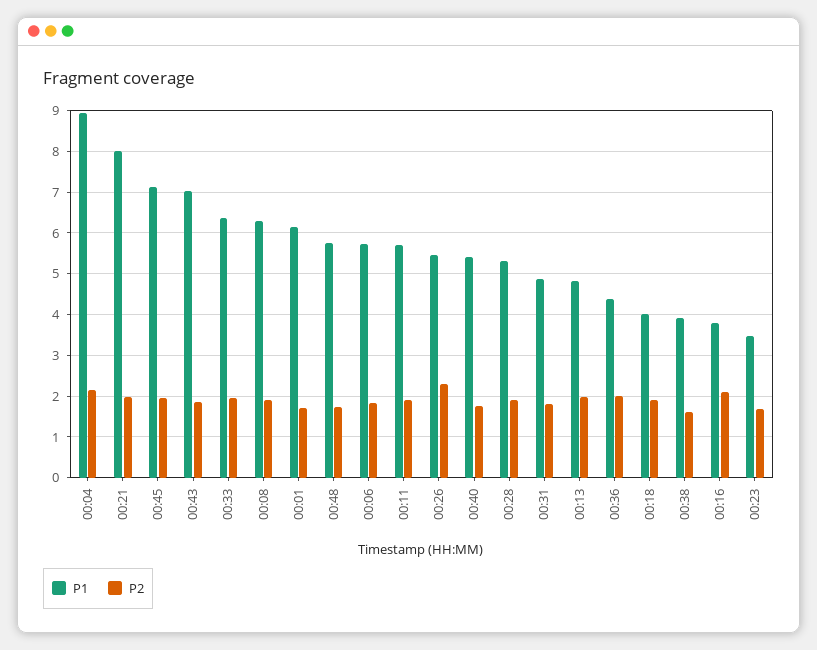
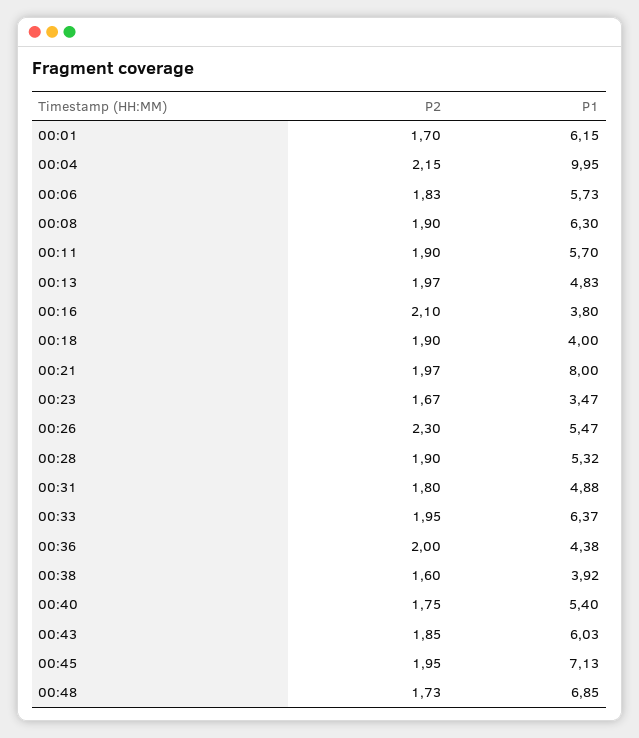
  {
    "P1": {
-     "00:04": 9,
+     "00:04": 9.95,
      "00:21": 8,
      "00:45": 7.13,
-     "00:43": 7,
+     "00:43": 6.03,
      "00:33": 6.37,
      "00:08": 6.3,
      "00:01": 6.15,
-     "00:48": 5.8,
+     "00:48": 6.85,
      "00:06": 5.73,
      "00:11": 5.7,
      "00:26": 5.47,
      "00:40": 5.4,
      "00:28": 5.32,
      "00:31": 4.88,
      "00:13": 4.83,
      "00:36": 4.38,
      "00:18": 4,
      "00:38": 3.92,
      "00:16": 3.8,
      "00:23": 3.47
    },
    "P2": {
      "00:04": 2.15,
      "00:21": 1.97,
      "00:45": 1.95,
      "00:43": 1.85,
      "00:33": 1.95,
      "00:08": 1.9,
      "00:01": 1.7,
      "00:48": 1.73,
      "00:06": 1.83,
      "00:11": 1.9,
      "00:26": 2.3,
      "00:40": 1.75,
      "00:28": 1.9,
      "00:31": 1.8,
      "00:13": 1.97,
      "00:36": 2,
      "00:18": 1.9,
      "00:38": 1.6,
      "00:16": 2.1,
      "00:23": 1.67
    }
  }

